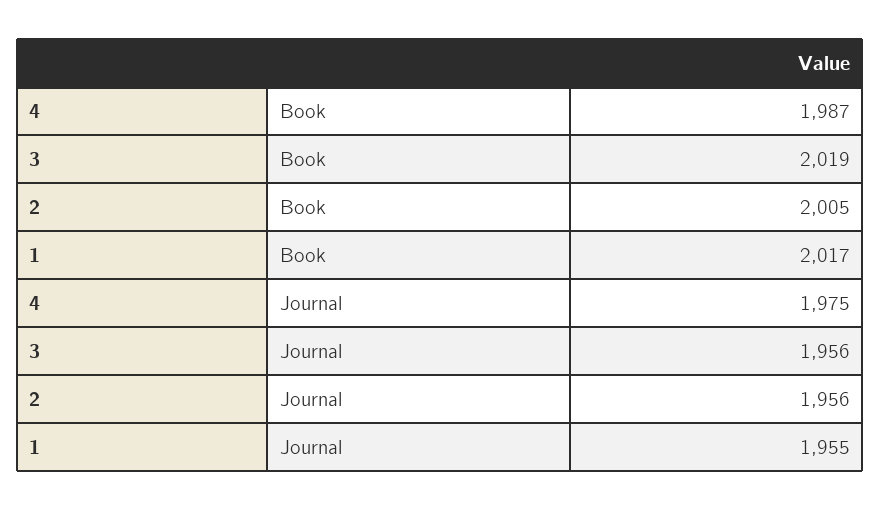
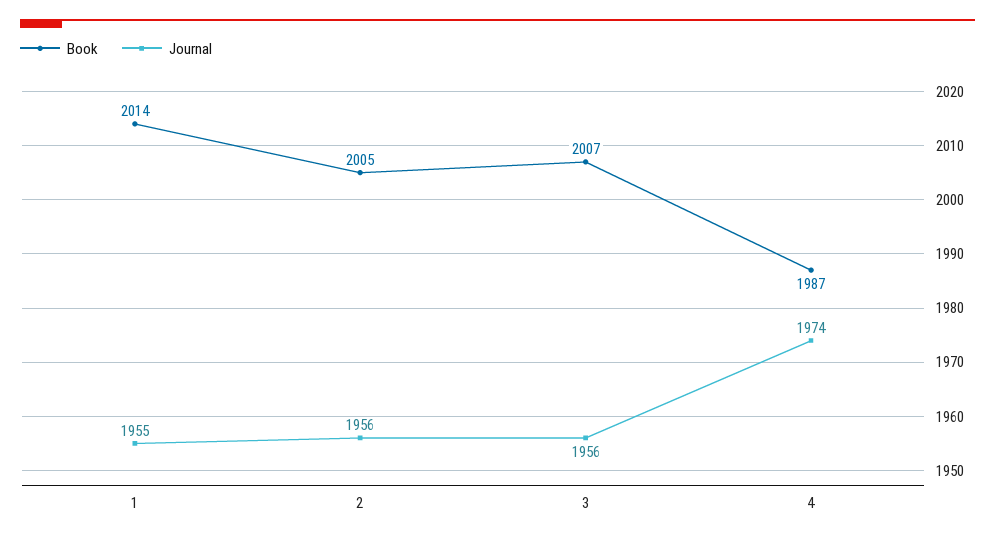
  {
    "Book": {
      "4": 1987,
-     "3": 2019,
+     "3": 2007,
      "2": 2005,
-     "1": 2017
+     "1": 2014
    },
    "Journal": {
-     "4": 1975,
+     "4": 1974,
      "3": 1956,
      "2": 1956,
      "1": 1955
    }
  }

